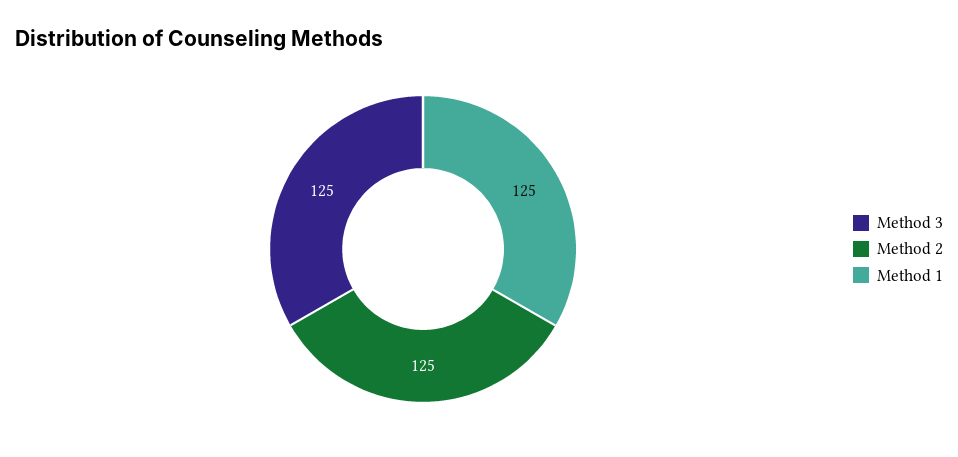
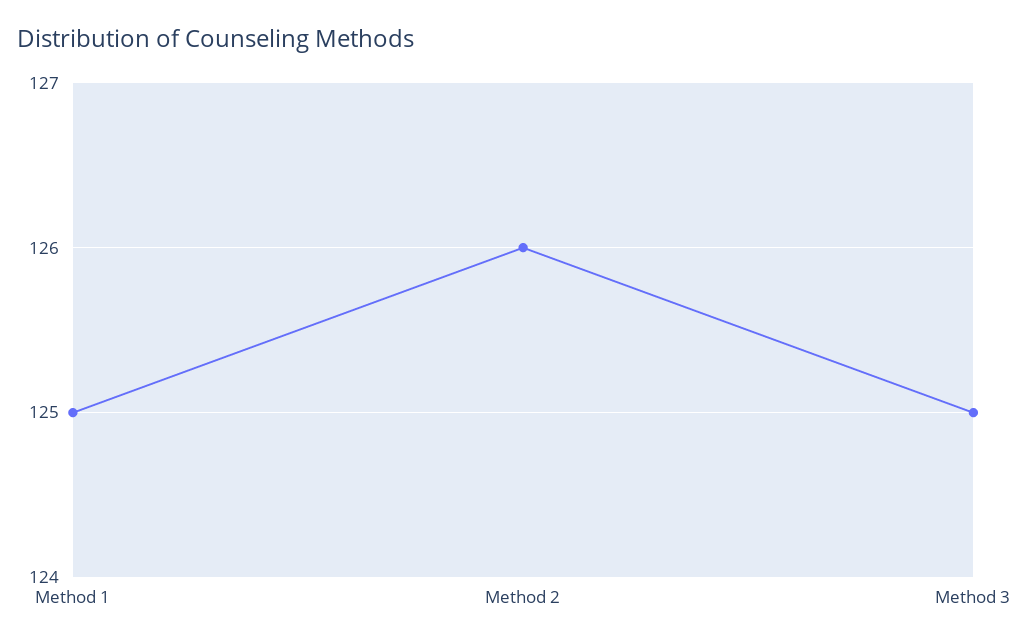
  {
    "Method 3": 125,
-   "Method 2": 125,
+   "Method 2": 126,
    "Method 1": 125
  }

